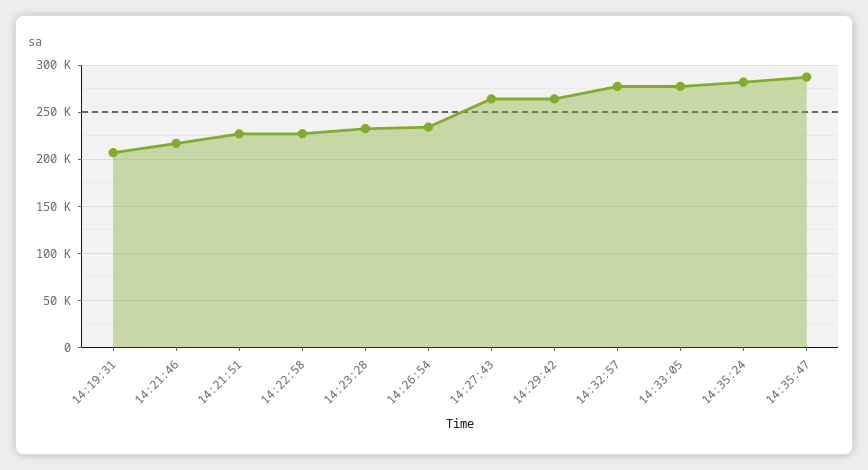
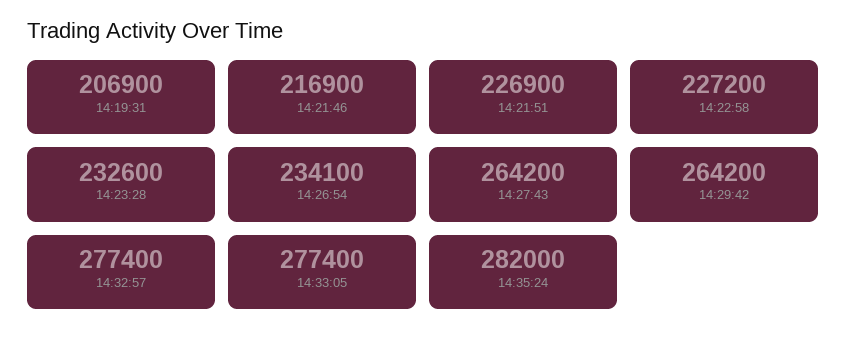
  {
    "14:19:31": 206900,
    "14:21:46": 216900,
    "14:21:51": 226900,
    "14:22:58": 227200,
    "14:23:28": 232600,
    "14:26:54": 234100,
    "14:27:43": 264200,
    "14:29:42": 264200,
    "14:32:57": 277400,
    "14:33:05": 277400,
-   "14:35:24": 282000,
+   "14:35:24": 282000
-   "14:35:47": 290000
  }

